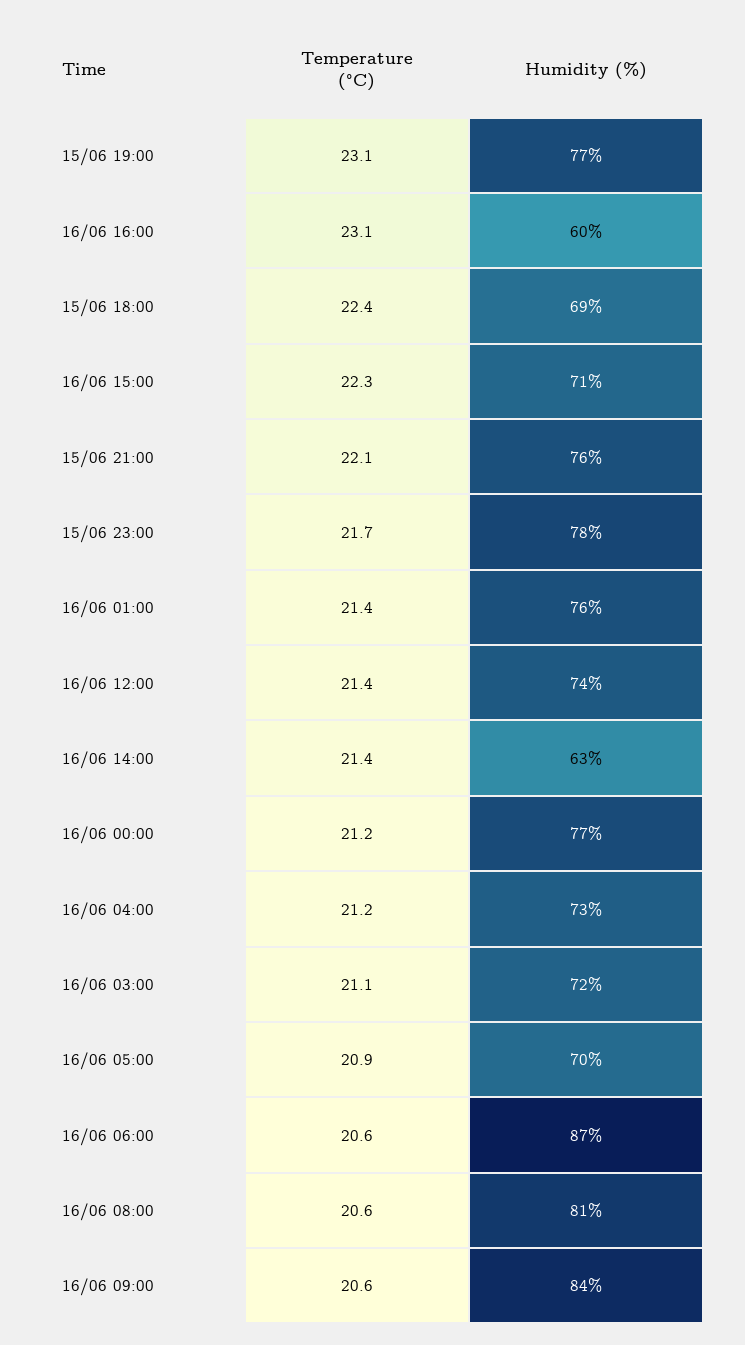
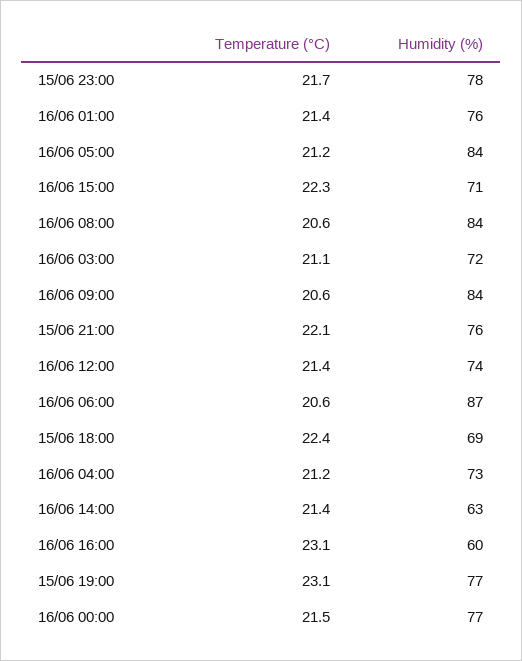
  {
    "Temperature (°C)": {
      "15/06 19:00": 23.1,
      "16/06 16:00": 23.1,
      "15/06 18:00": 22.4,
      "16/06 15:00": 22.3,
      "15/06 21:00": 22.1,
      "15/06 23:00": 21.7,
      "16/06 01:00": 21.4,
      "16/06 12:00": 21.4,
      "16/06 14:00": 21.4,
-     "16/06 00:00": 21.2,
+     "16/06 00:00": 21.5,
      "16/06 04:00": 21.2,
      "16/06 03:00": 21.1,
-     "16/06 05:00": 20.9,
+     "16/06 05:00": 21.2,
      "16/06 06:00": 20.6,
      "16/06 08:00": 20.6,
      "16/06 09:00": 20.6
    },
    "Humidity (%)": {
      "15/06 19:00": 77,
      "16/06 16:00": 60,
      "15/06 18:00": 69,
      "16/06 15:00": 71,
      "15/06 21:00": 76,
      "15/06 23:00": 78,
      "16/06 01:00": 76,
      "16/06 12:00": 74,
      "16/06 14:00": 63,
      "16/06 00:00": 77,
      "16/06 04:00": 73,
      "16/06 03:00": 72,
-     "16/06 05:00": 70,
+     "16/06 05:00": 84,
      "16/06 06:00": 87,
-     "16/06 08:00": 81,
+     "16/06 08:00": 84,
      "16/06 09:00": 84
    }
  }

